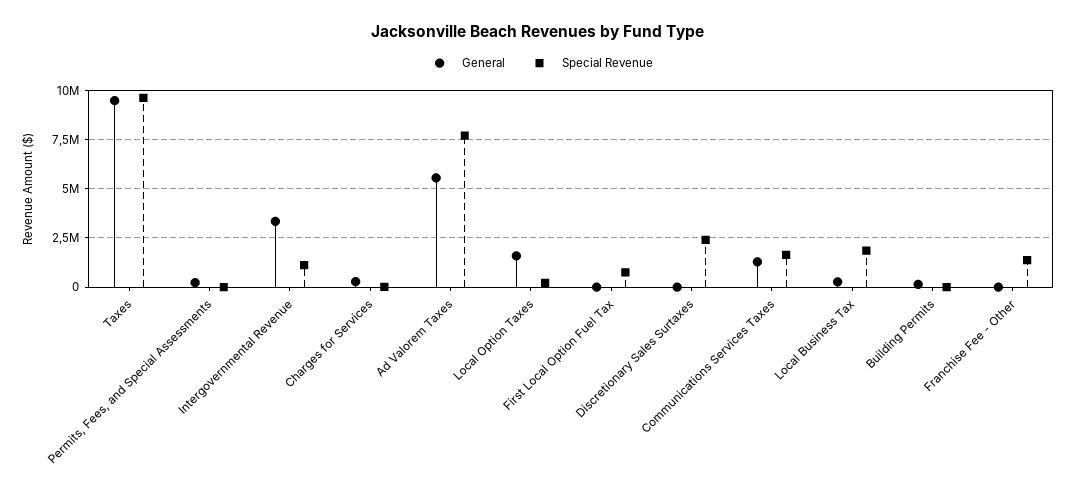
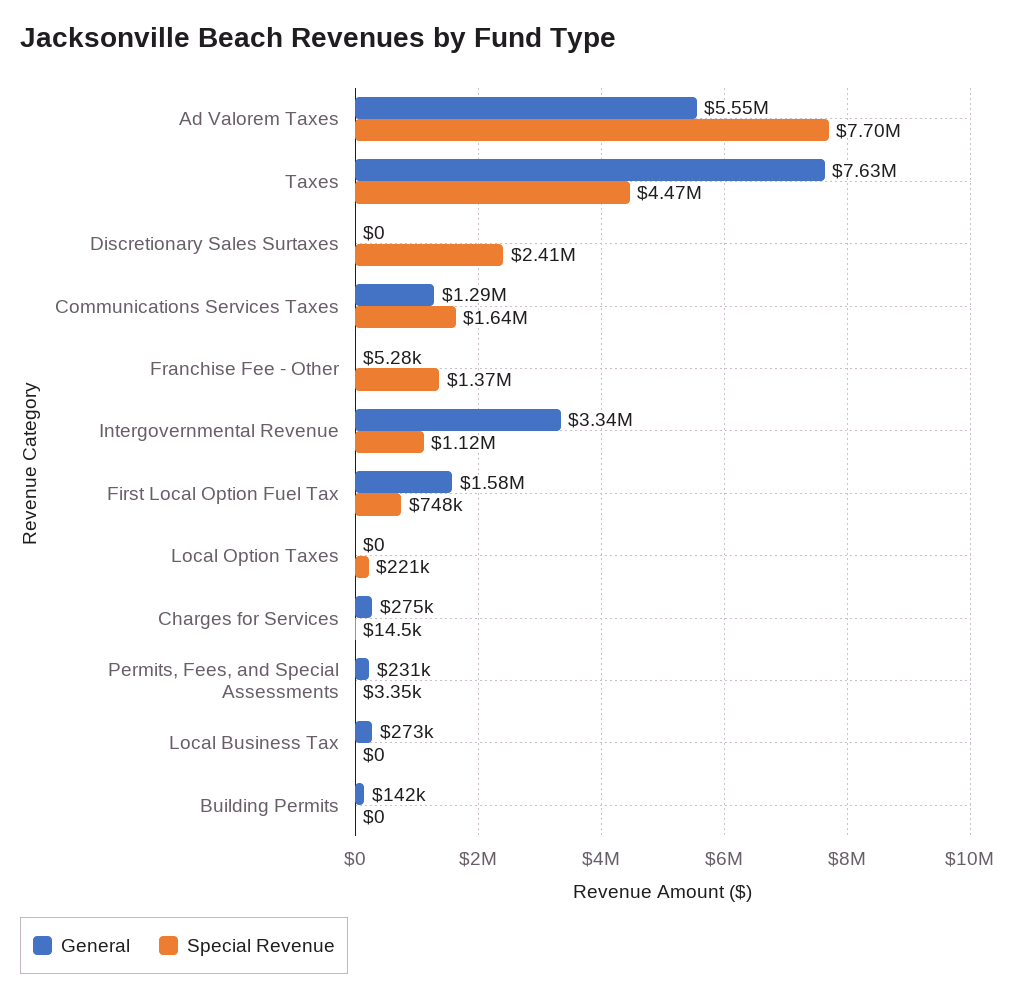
  {
    "General": {
-     "Taxes": 9500000,
+     "Taxes": 7630000,
      "Permits, Fees, and Special Assessments": 231000,
      "Intergovernmental Revenue": 3340000,
      "Charges for Services": 275000,
      "Ad Valorem Taxes": 5550000,
-     "Local Option Taxes": 1500000,
+     "Local Option Taxes": 0,
-     "First Local Option Fuel Tax": 0,
+     "First Local Option Fuel Tax": 1580000,
      "Discretionary Sales Surtaxes": 0,
      "Communications Services Taxes": 1290000,
      "Local Business Tax": 273000,
      "Building Permits": 142000,
      "Franchise Fee - Other": 5280
    },
    "Special Revenue": {
-     "Taxes": 9500000,
+     "Taxes": 4470000,
      "Permits, Fees, and Special Assessments": 3350,
      "Intergovernmental Revenue": 1120000,
      "Charges for Services": 14500,
      "Ad Valorem Taxes": 7700000,
      "Local Option Taxes": 221000,
      "First Local Option Fuel Tax": 748000,
      "Discretionary Sales Surtaxes": 2410000,
      "Communications Services Taxes": 1640000,
-     "Local Business Tax": 2000000,
+     "Local Business Tax": 0,
      "Building Permits": 0,
      "Franchise Fee - Other": 1370000
    }
  }

